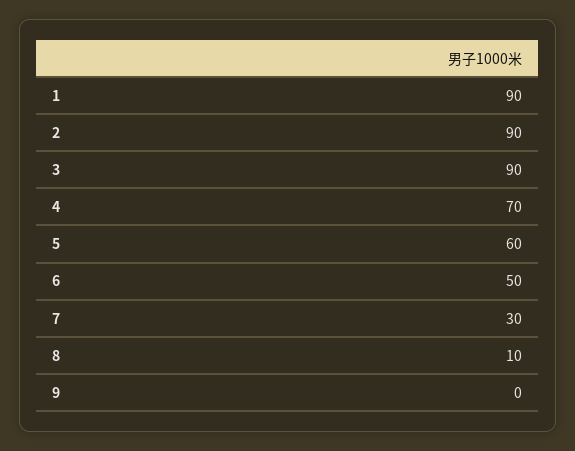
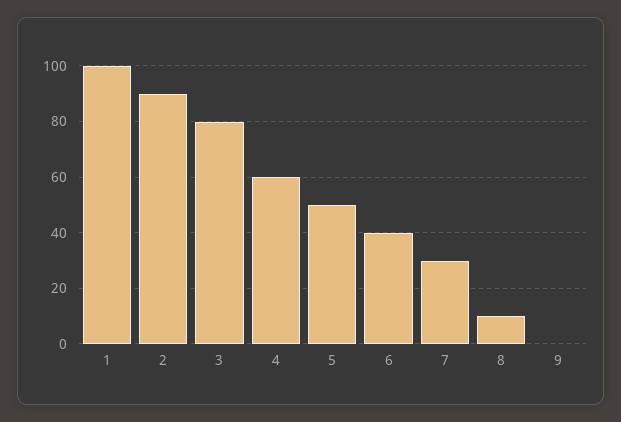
  {
-   "1": 90,
+   "1": 100,
    "2": 90,
-   "3": 90,
+   "3": 80,
-   "4": 70,
+   "4": 60,
-   "5": 60,
+   "5": 50,
-   "6": 50,
+   "6": 40,
    "7": 30,
    "8": 10,
    "9": 0
  }

